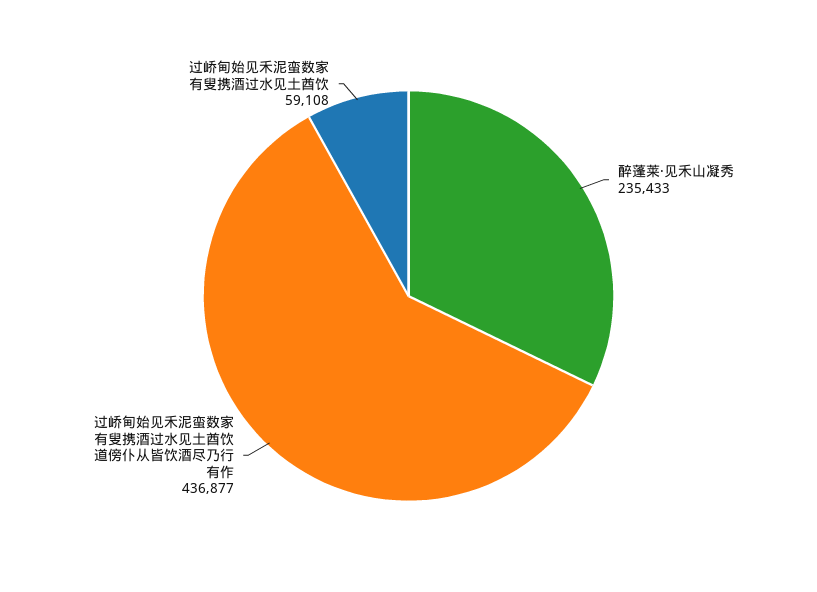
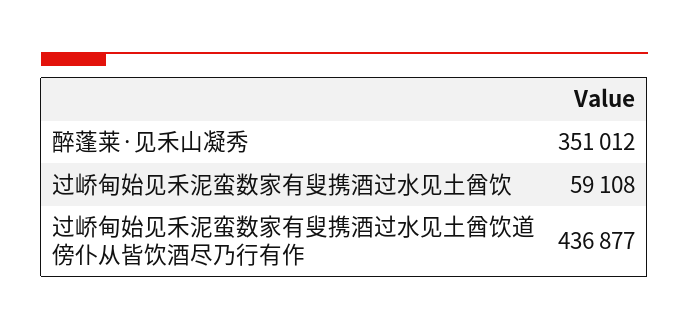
  {
-   "醉蓬莱·见禾山凝秀": 235433,
+   "醉蓬莱·见禾山凝秀": 351012,
    "过峤甸始见禾泥蛮数家有叟携酒过水见土酋饮道傍仆从皆饮酒尽乃行有作": 436877,
    "过峤甸始见禾泥蛮数家有叟携酒过水见土酋饮": 59108
  }

